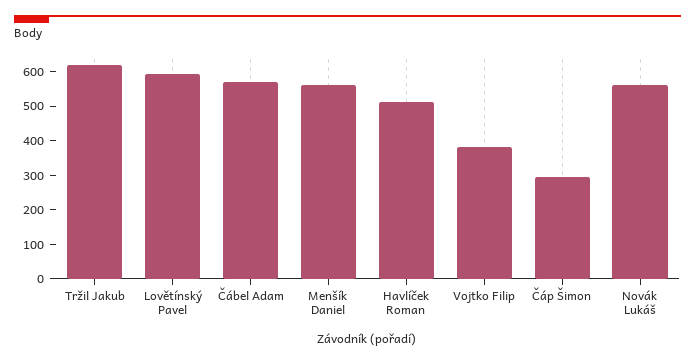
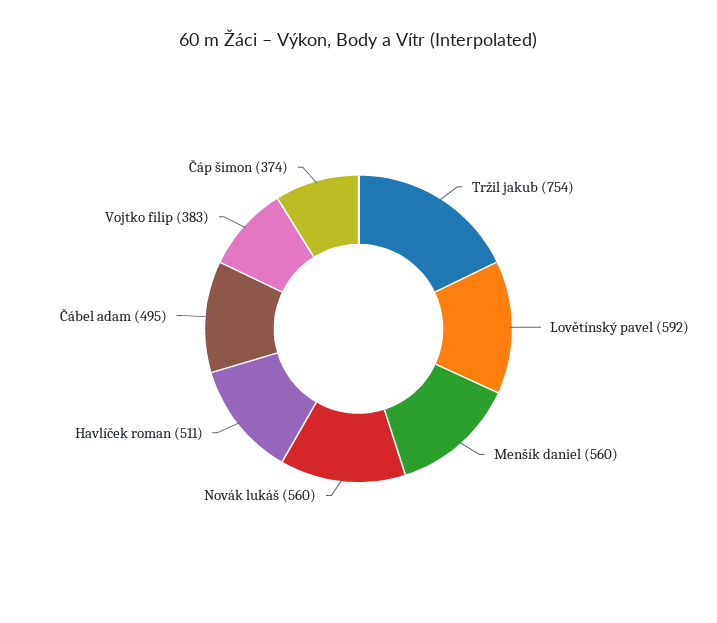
  {
-   "Tržil Jakub": 625,
+   "Tržil Jakub": 754,
    "Lovětínský Pavel": 592,
-   "Čábel Adam": 575,
+   "Čábel Adam": 495,
    "Menšík Daniel": 560,
    "Havlíček Roman": 511,
    "Vojtko Filip": 383,
-   "Čáp Šimon": 300,
+   "Čáp Šimon": 374,
    "Novák Lukáš": 560
  }

